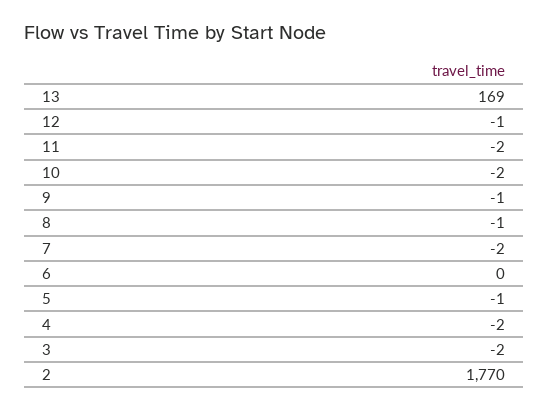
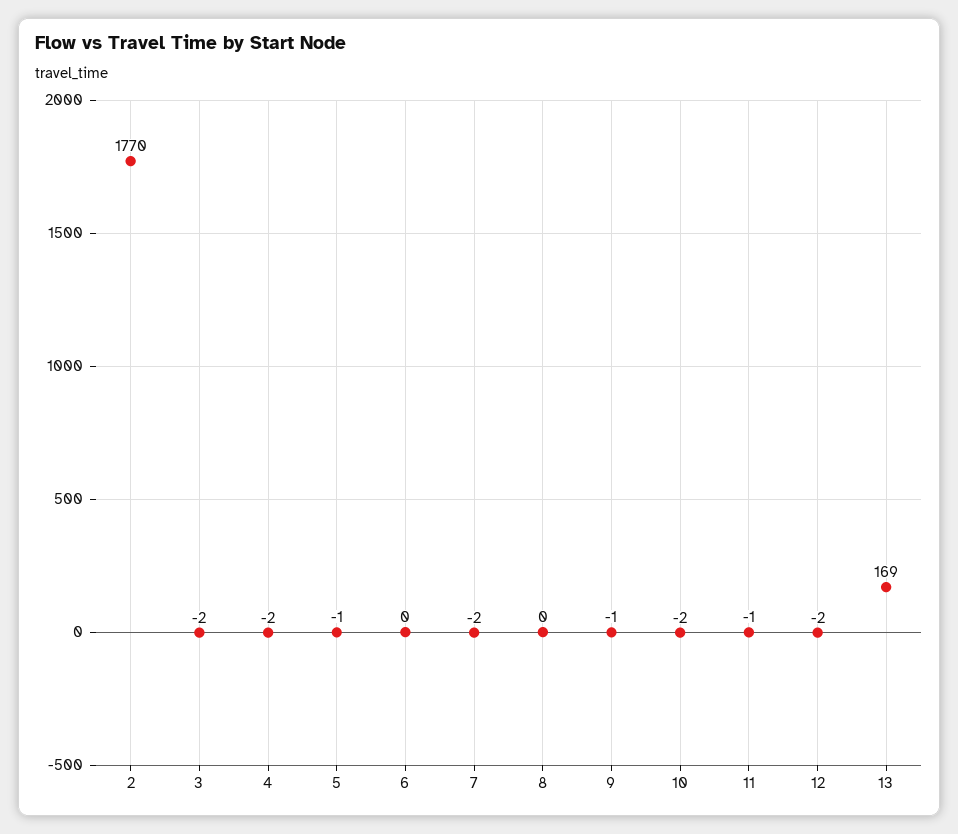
  {
    "13": 169,
-   "12": -1,
+   "12": -2,
-   "11": -2,
+   "11": -1,
    "10": -2,
    "9": -1,
-   "8": -1,
+   "8": 0,
    "7": -2,
    "6": 0,
    "5": -1,
    "4": -2,
    "3": -2,
    "2": 1770
  }

